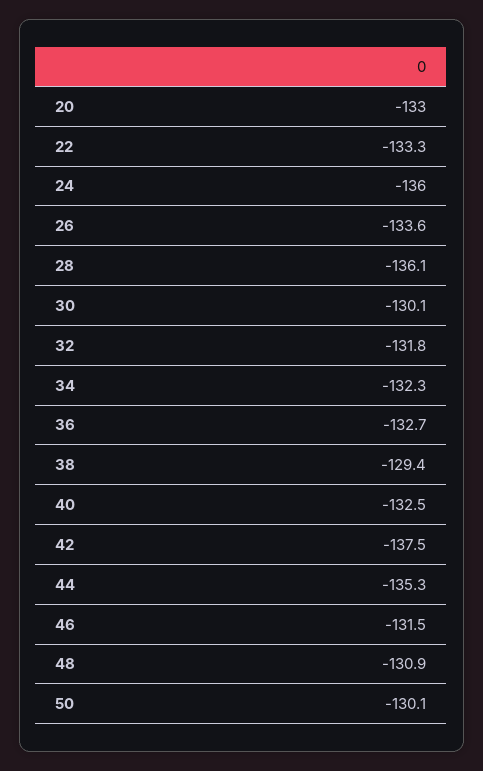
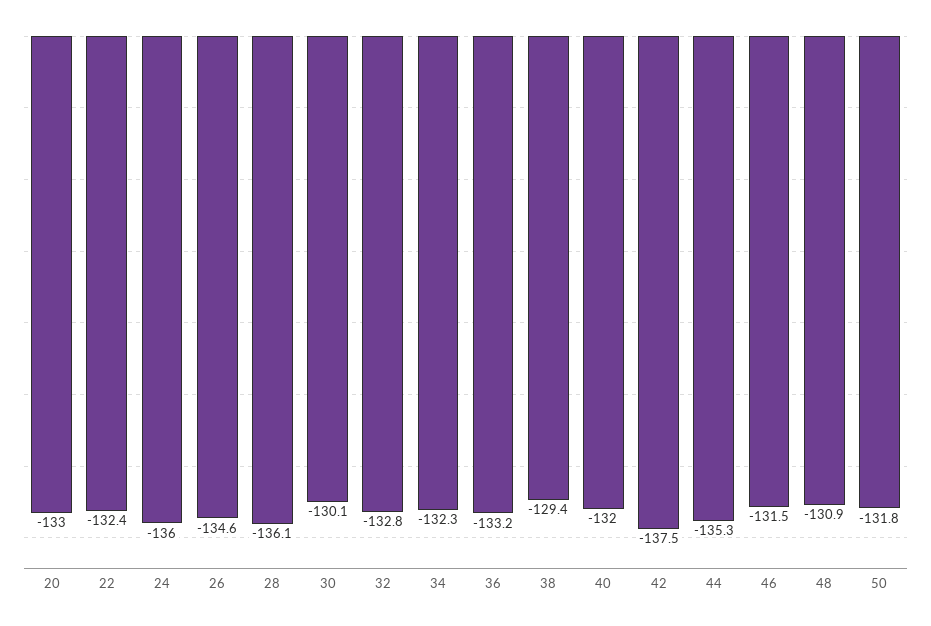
  {
    "20": -133,
-   "22": -133.3,
+   "22": -132.4,
    "24": -136,
-   "26": -133.6,
+   "26": -134.6,
    "28": -136.1,
    "30": -130.1,
-   "32": -131.8,
+   "32": -132.8,
    "34": -132.3,
-   "36": -132.7,
+   "36": -133.2,
    "38": -129.4,
-   "40": -132.5,
+   "40": -132,
    "42": -137.5,
    "44": -135.3,
    "46": -131.5,
    "48": -130.9,
-   "50": -130.1
+   "50": -131.8
  }

